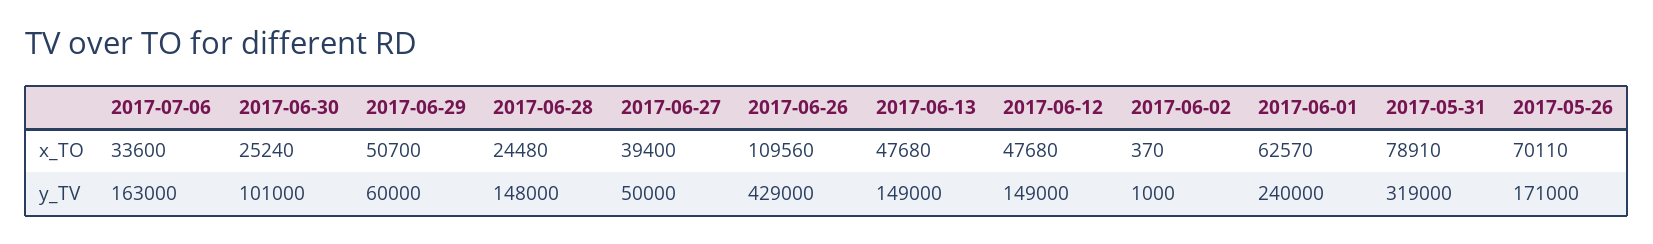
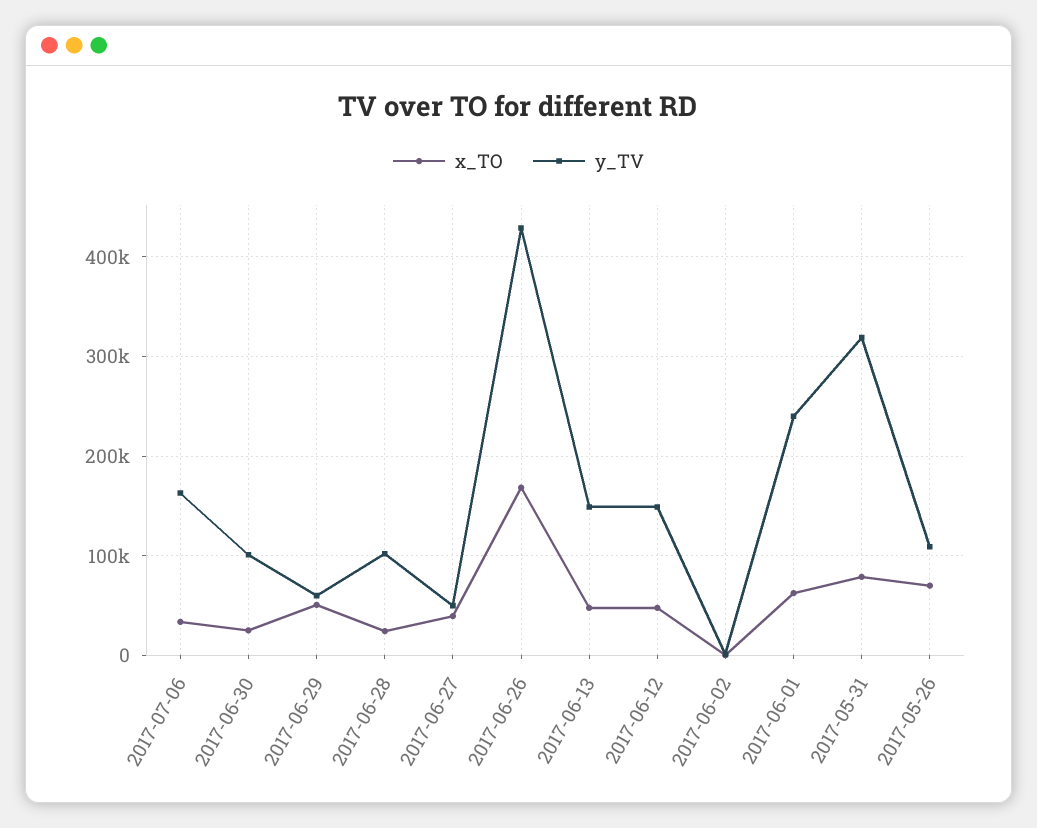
  {
    "x_TO": {
      "2017-07-06": 33600,
      "2017-06-30": 25240,
      "2017-06-29": 50700,
      "2017-06-28": 24480,
      "2017-06-27": 39400,
-     "2017-06-26": 109560,
+     "2017-06-26": 170000,
      "2017-06-13": 47680,
      "2017-06-12": 47680,
      "2017-06-02": 370,
      "2017-06-01": 62570,
      "2017-05-31": 78910,
      "2017-05-26": 70110
    },
    "y_TV": {
      "2017-07-06": 163000,
      "2017-06-30": 101000,
      "2017-06-29": 60000,
-     "2017-06-28": 148000,
+     "2017-06-28": 100000,
      "2017-06-27": 50000,
      "2017-06-26": 429000,
      "2017-06-13": 149000,
      "2017-06-12": 149000,
      "2017-06-02": 1000,
      "2017-06-01": 240000,
      "2017-05-31": 319000,
-     "2017-05-26": 171000
+     "2017-05-26": 110000
    }
  }

